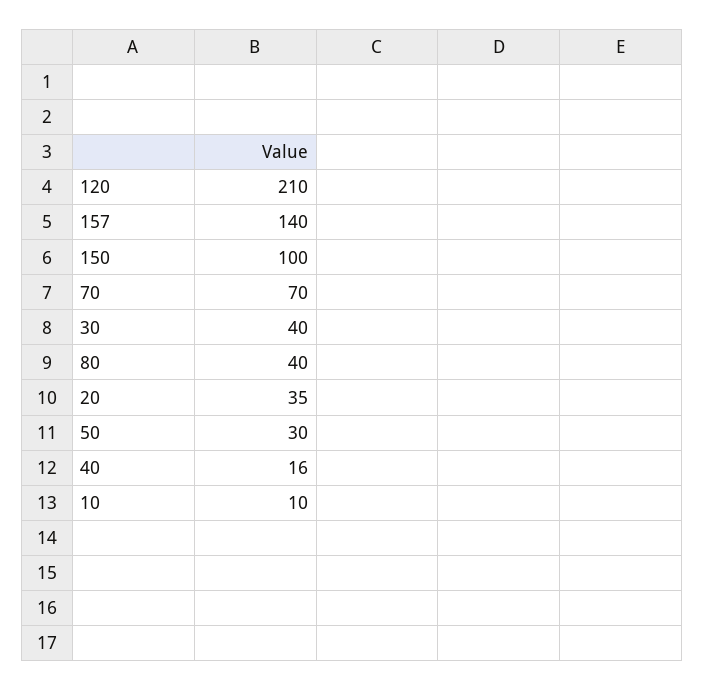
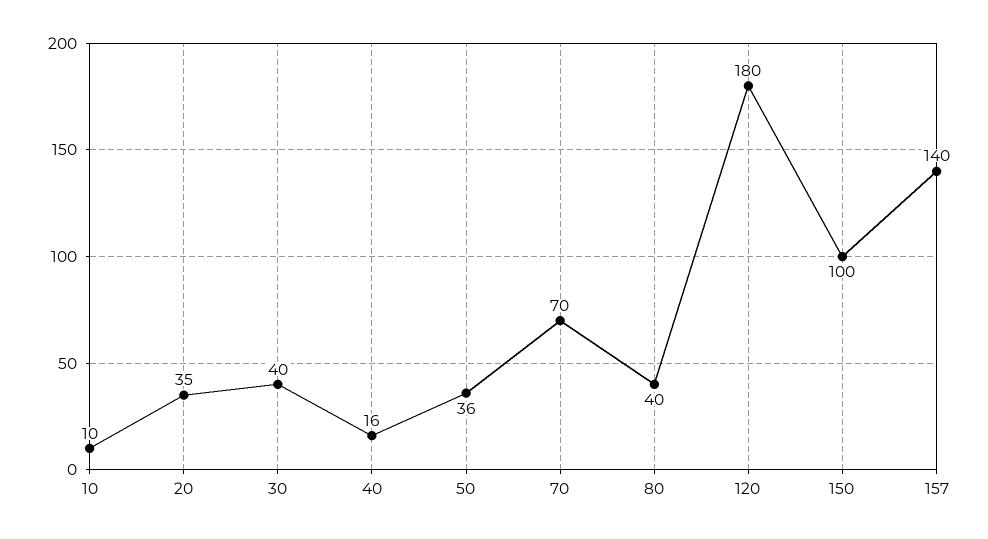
  {
-   "120": 210,
+   "120": 180,
    "157": 140,
    "150": 100,
    "70": 70,
    "30": 40,
    "80": 40,
    "20": 35,
-   "50": 30,
+   "50": 36,
    "40": 16,
    "10": 10
  }

